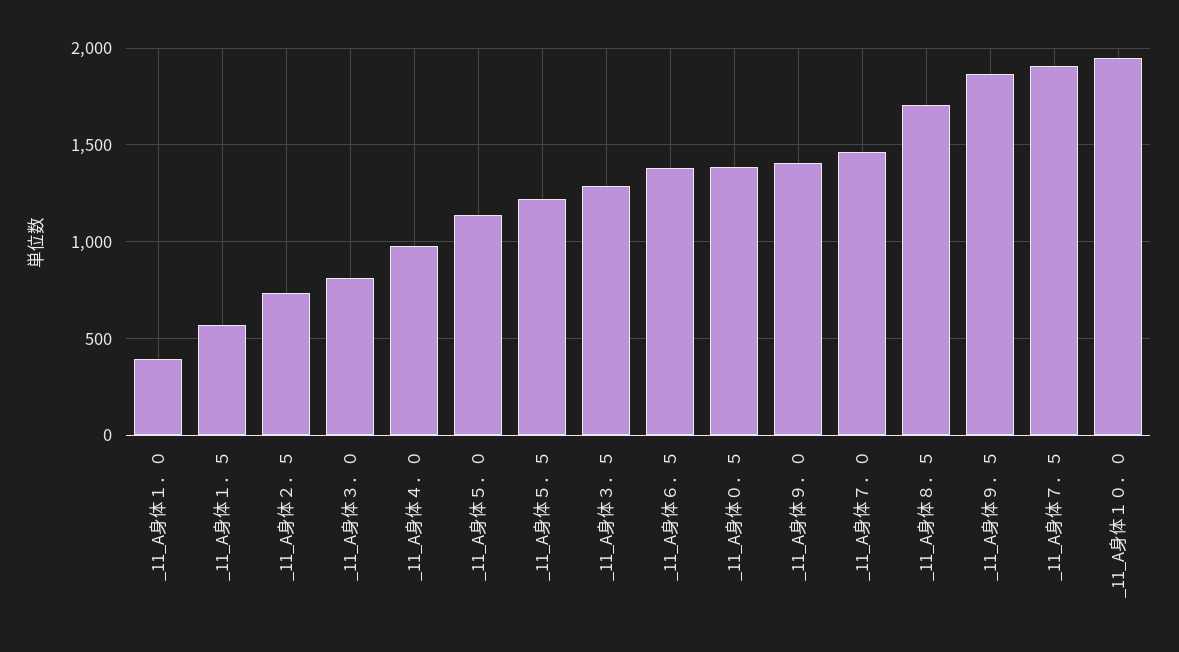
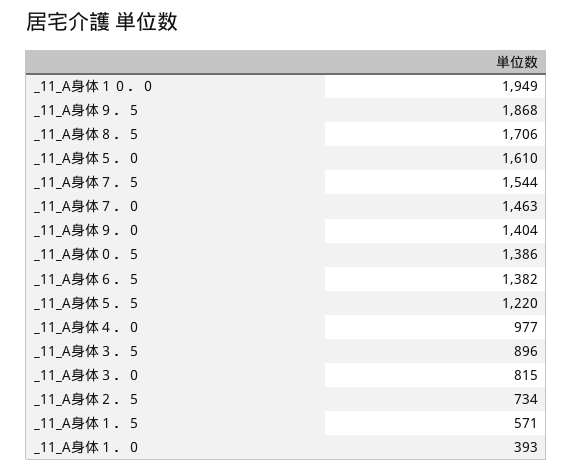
  {
    "_11_A身体１．０": 393,
    "_11_A身体１．５": 571,
    "_11_A身体２．５": 734,
    "_11_A身体３．０": 815,
    "_11_A身体４．０": 977,
-   "_11_A身体５．０": 1150,
+   "_11_A身体５．０": 1610,
    "_11_A身体５．５": 1220,
-   "_11_A身体３．５": 1300,
+   "_11_A身体３．５": 896,
    "_11_A身体６．５": 1382,
    "_11_A身体０．５": 1386,
    "_11_A身体９．０": 1404,
    "_11_A身体７．０": 1463,
    "_11_A身体８．５": 1706,
    "_11_A身体９．５": 1868,
-   "_11_A身体７．５": 1900,
+   "_11_A身体７．５": 1544,
    "_11_A身体１０．０": 1949
  }

